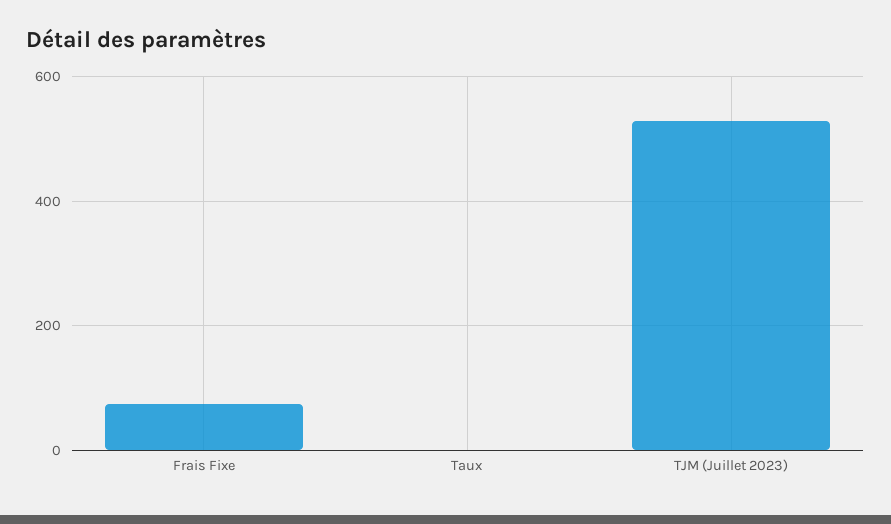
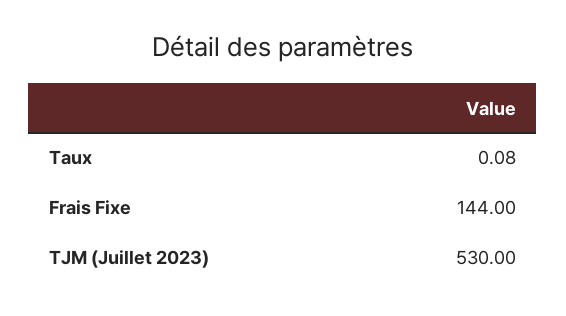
  {
-   "Frais Fixe": 80,
+   "Frais Fixe": 144,
    "Taux": 0.08,
    "TJM (Juillet 2023)": 530
  }

